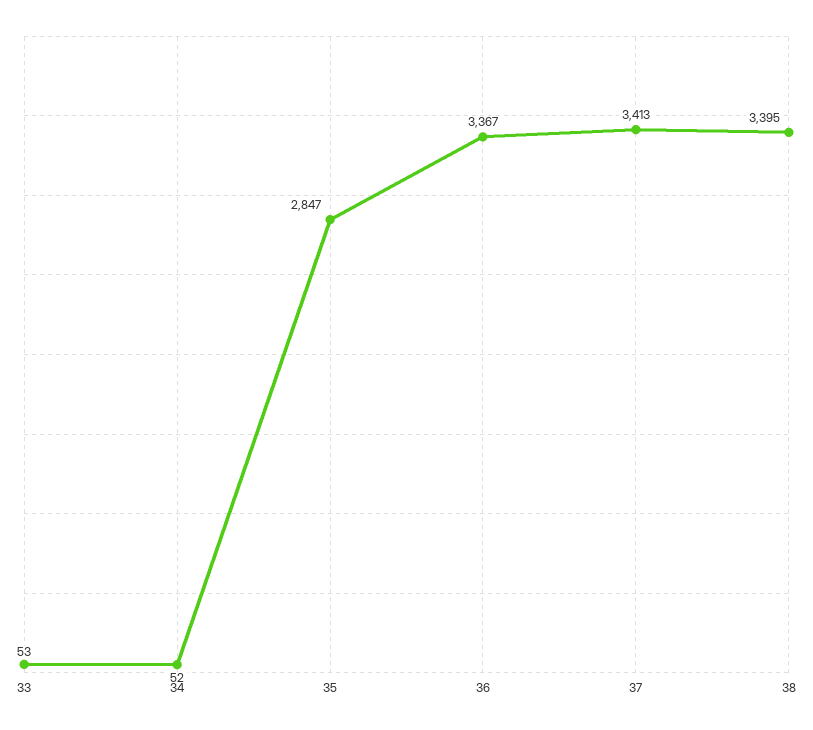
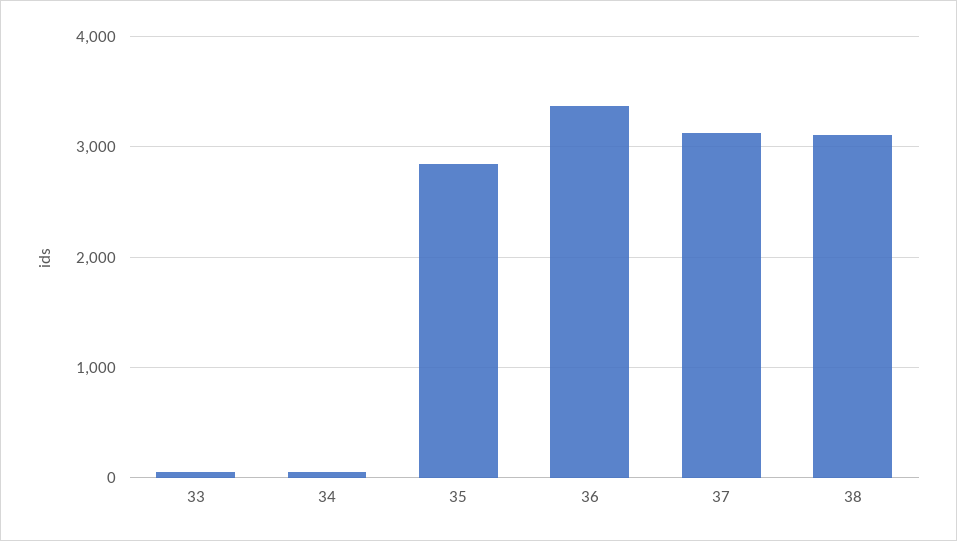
  {
    "33": 53,
    "34": 52,
    "35": 2847,
    "36": 3367,
-   "37": 3413,
+   "37": 3100,
-   "38": 3395
+   "38": 3100
  }

